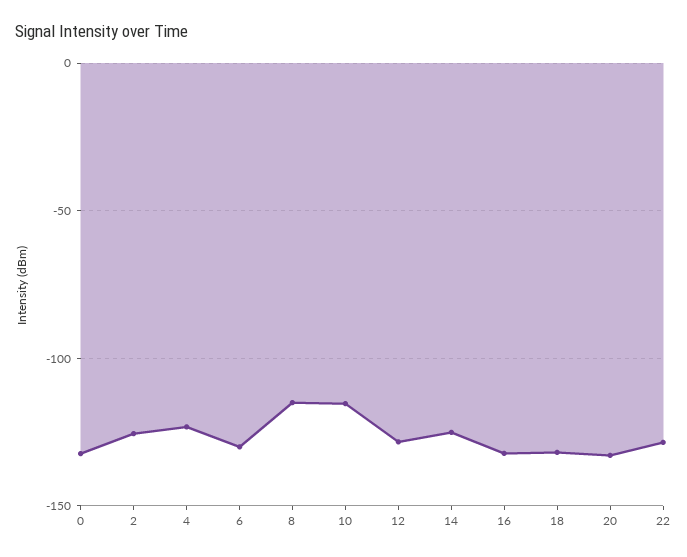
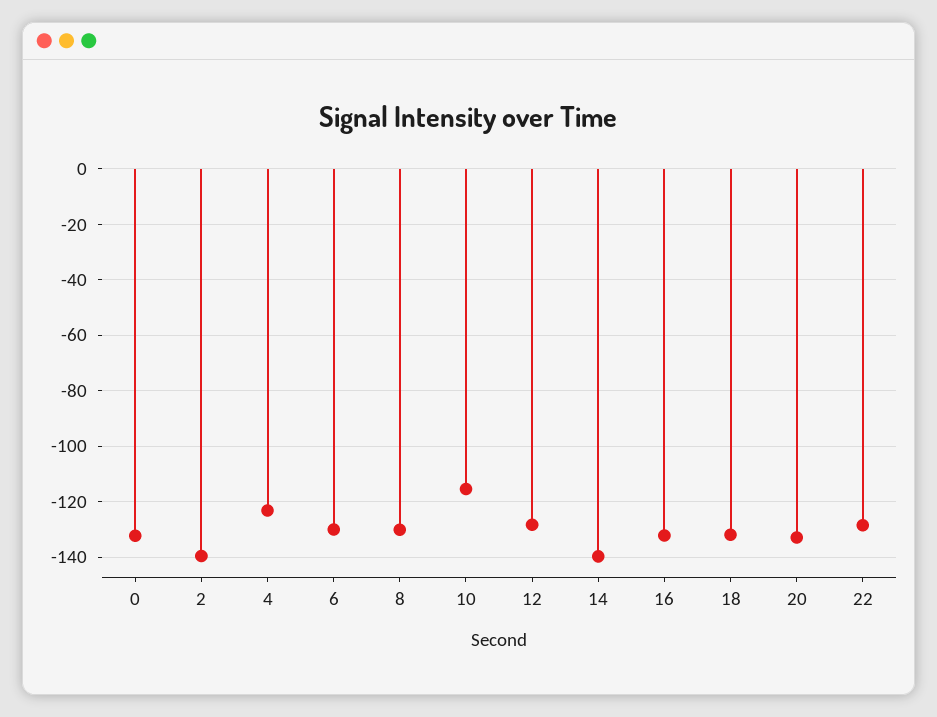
  {
    "0": -132.5,
-   "2": -125,
+   "2": -140,
    "4": -122.5,
    "6": -130,
-   "8": -115,
+   "8": -130,
    "10": -115,
    "12": -127.5,
-   "14": -125,
+   "14": -140,
    "16": -132.5,
    "18": -132.5,
    "20": -132.5,
    "22": -127.5
  }

